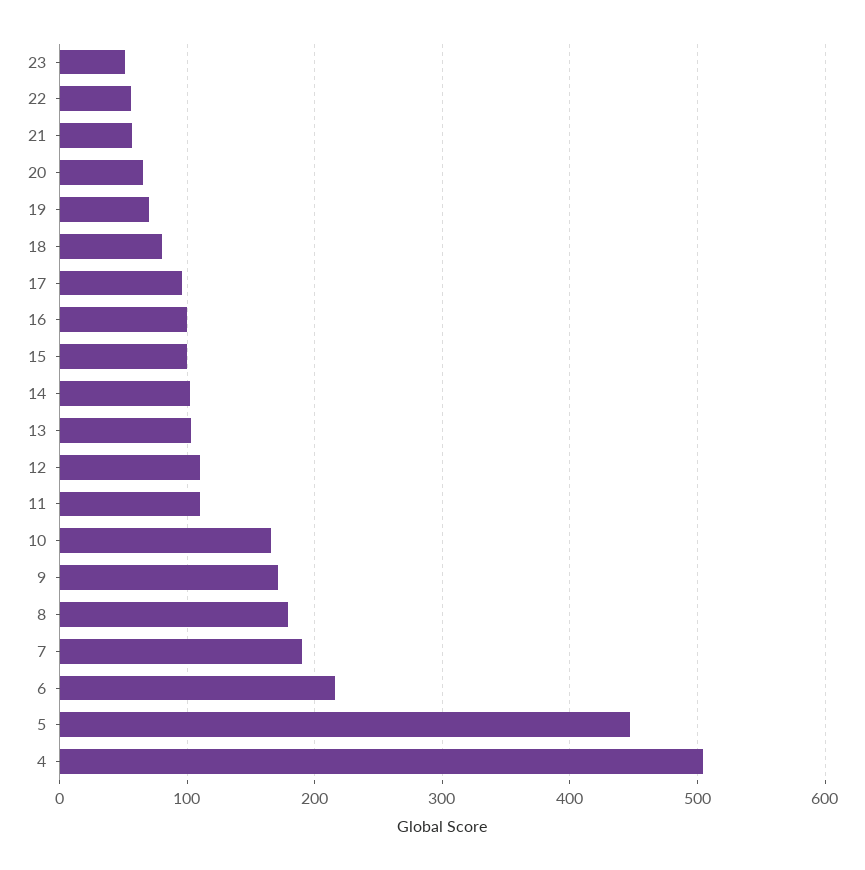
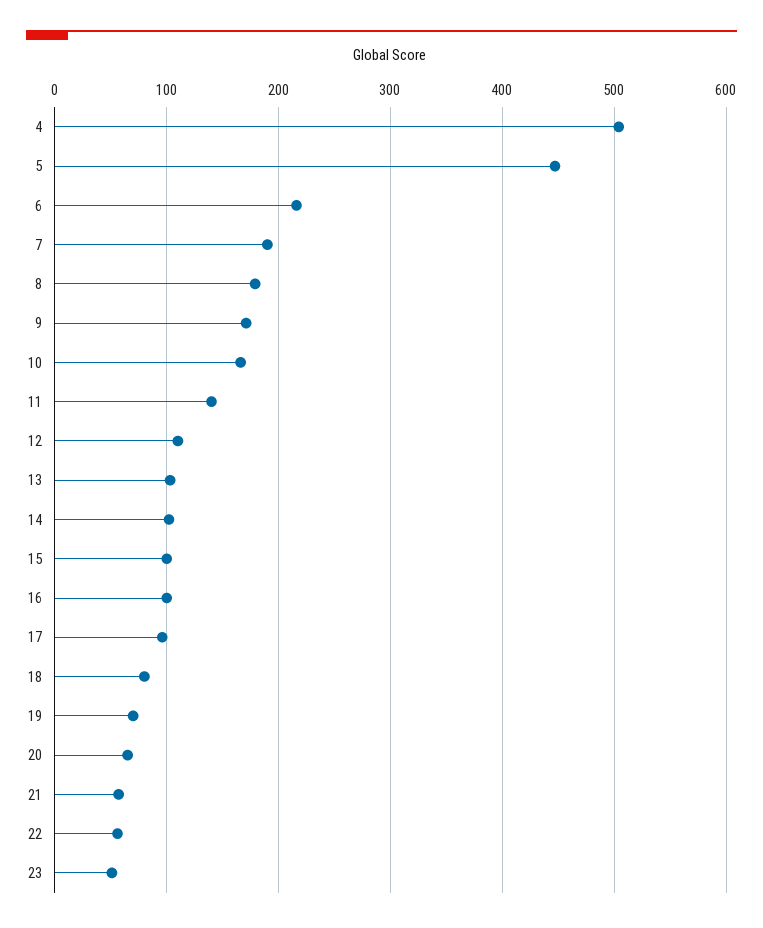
  {
    "23": 50,
    "22": 60,
    "21": 60,
    "20": 70,
    "19": 70,
    "18": 80,
    "17": 100,
    "16": 100,
    "15": 100,
    "14": 100,
    "13": 100,
    "12": 110,
-   "11": 110,
+   "11": 140,
    "10": 170,
    "9": 170,
    "8": 180,
    "7": 190,
    "6": 220,
    "5": 450,
    "4": 500
  }

